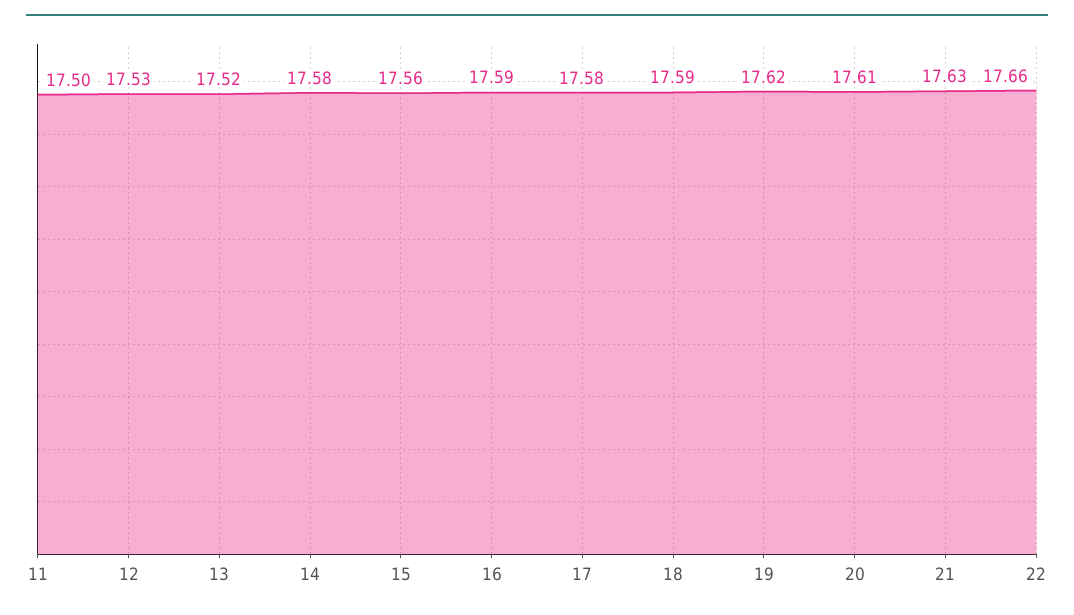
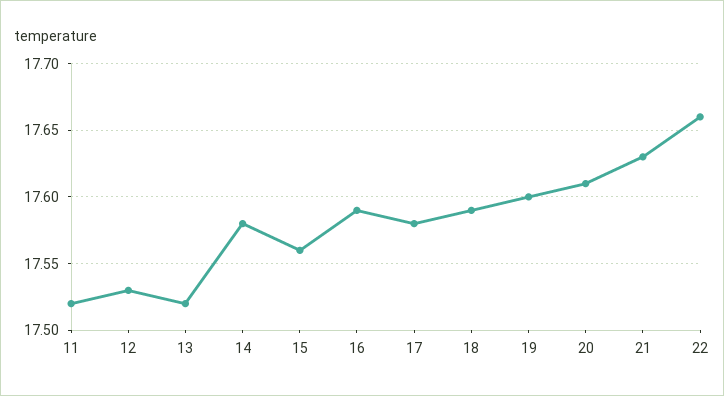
  {
-   "11": 17.5,
+   "11": 17.52,
    "12": 17.53,
    "13": 17.52,
    "14": 17.58,
    "15": 17.56,
    "16": 17.59,
    "17": 17.58,
    "18": 17.59,
-   "19": 17.62,
+   "19": 17.6,
    "20": 17.61,
    "21": 17.63,
    "22": 17.66
  }

